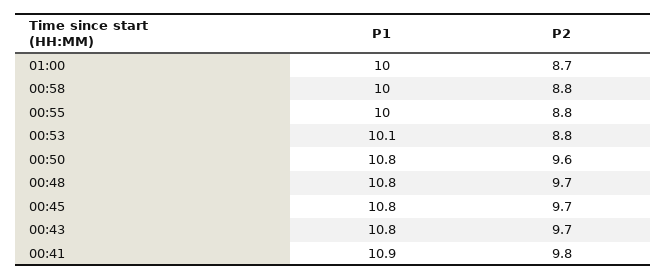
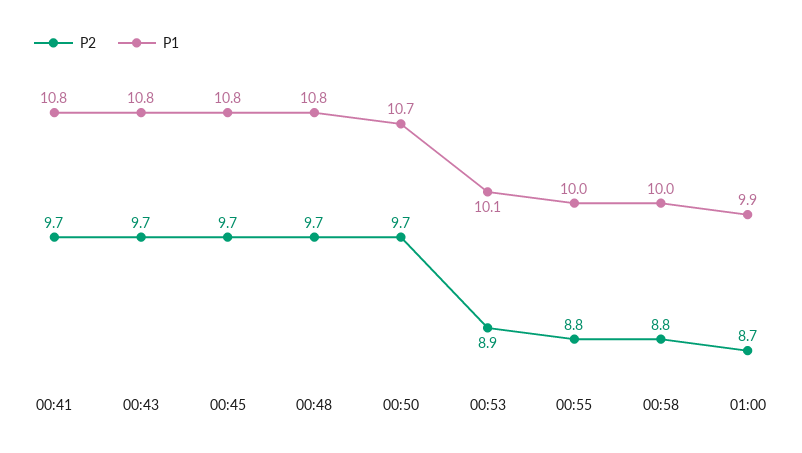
  {
    "P1": {
-     "01:00": 10,
+     "01:00": 9.9,
      "00:58": 10,
      "00:55": 10,
      "00:53": 10.1,
-     "00:50": 10.8,
+     "00:50": 10.7,
      "00:48": 10.8,
      "00:45": 10.8,
      "00:43": 10.8,
-     "00:41": 10.9
+     "00:41": 10.8
    },
    "P2": {
      "01:00": 8.7,
      "00:58": 8.8,
      "00:55": 8.8,
-     "00:53": 8.8,
+     "00:53": 8.9,
-     "00:50": 9.6,
+     "00:50": 9.7,
      "00:48": 9.7,
      "00:45": 9.7,
      "00:43": 9.7,
-     "00:41": 9.8
+     "00:41": 9.7
    }
  }

